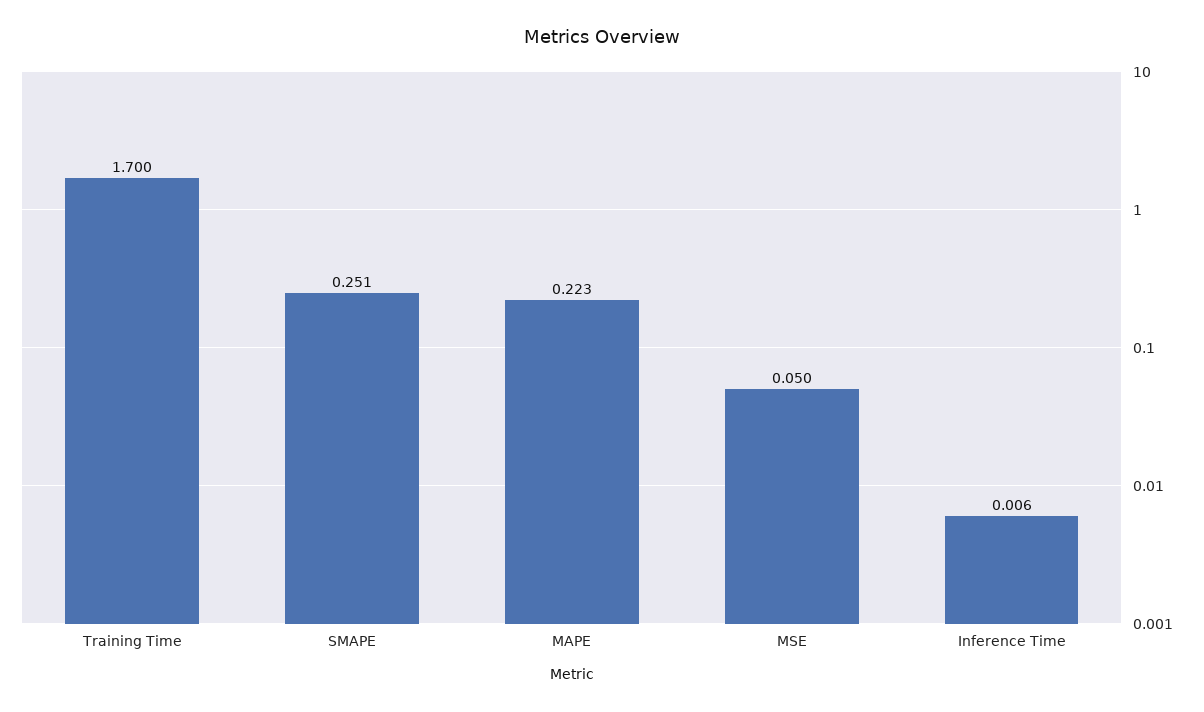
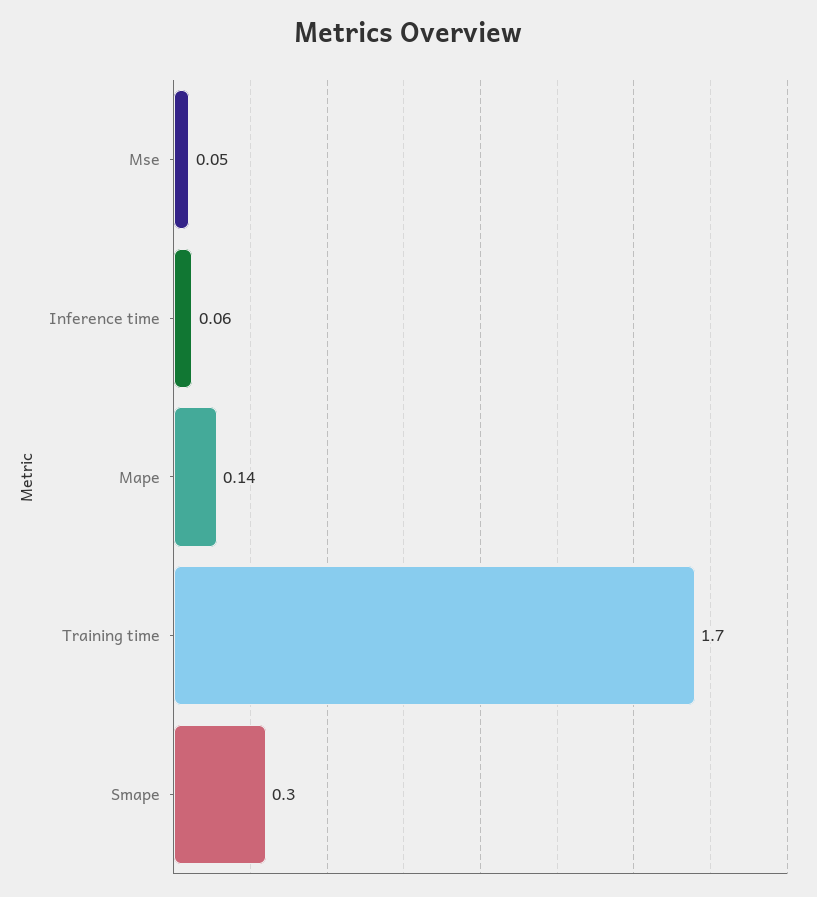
  {
    "Training Time": 1.7,
-   "SMAPE": 0.251,
+   "SMAPE": 0.3,
-   "MAPE": 0.223,
+   "MAPE": 0.14,
    "MSE": 0.05,
-   "Inference Time": 0.006
+   "Inference Time": 0.06
  }

